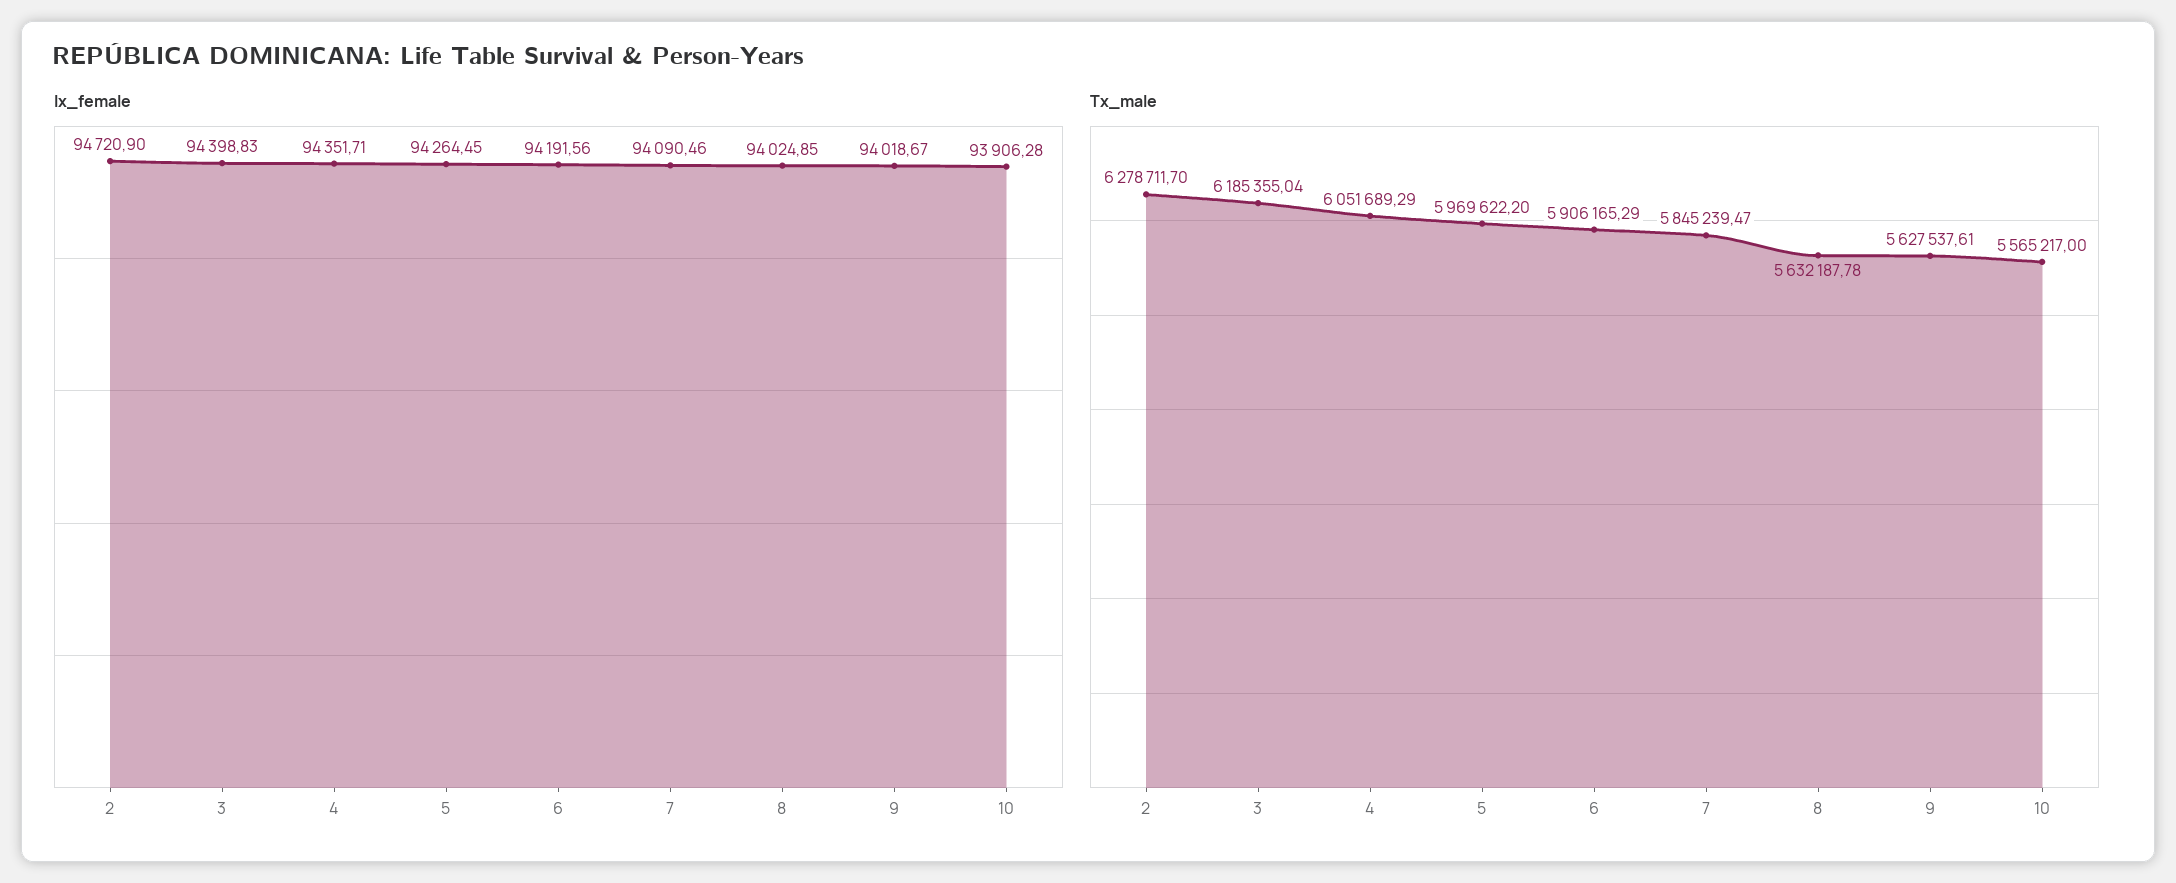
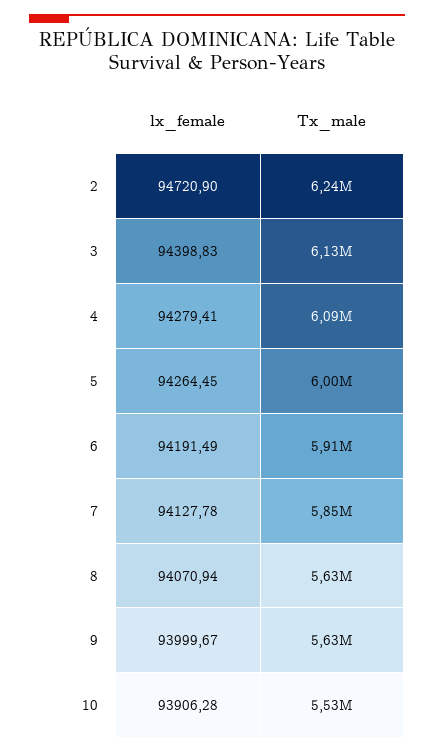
  {
    "lx_female": {
      "2": 94720.9,
      "3": 94398.83,
-     "4": 94351.71,
+     "4": 94279.41,
      "5": 94264.45,
-     "6": 94191.56,
+     "6": 94191.49,
-     "7": 94090.46,
+     "7": 94127.78,
-     "8": 94024.85,
+     "8": 94070.94,
-     "9": 94018.67,
+     "9": 93999.67,
      "10": 93906.28
    },
    "Tx_male": {
-     "2": 6278711.7,
+     "2": 6240000,
-     "3": 6185355.04,
+     "3": 6130000,
-     "4": 6051689.29,
+     "4": 6090000,
-     "5": 5969622.2,
+     "5": 6000000,
      "6": 5906165.29,
      "7": 5845239.47,
      "8": 5632187.78,
      "9": 5627537.61,
-     "10": 5565217
+     "10": 5530000
    }
  }

